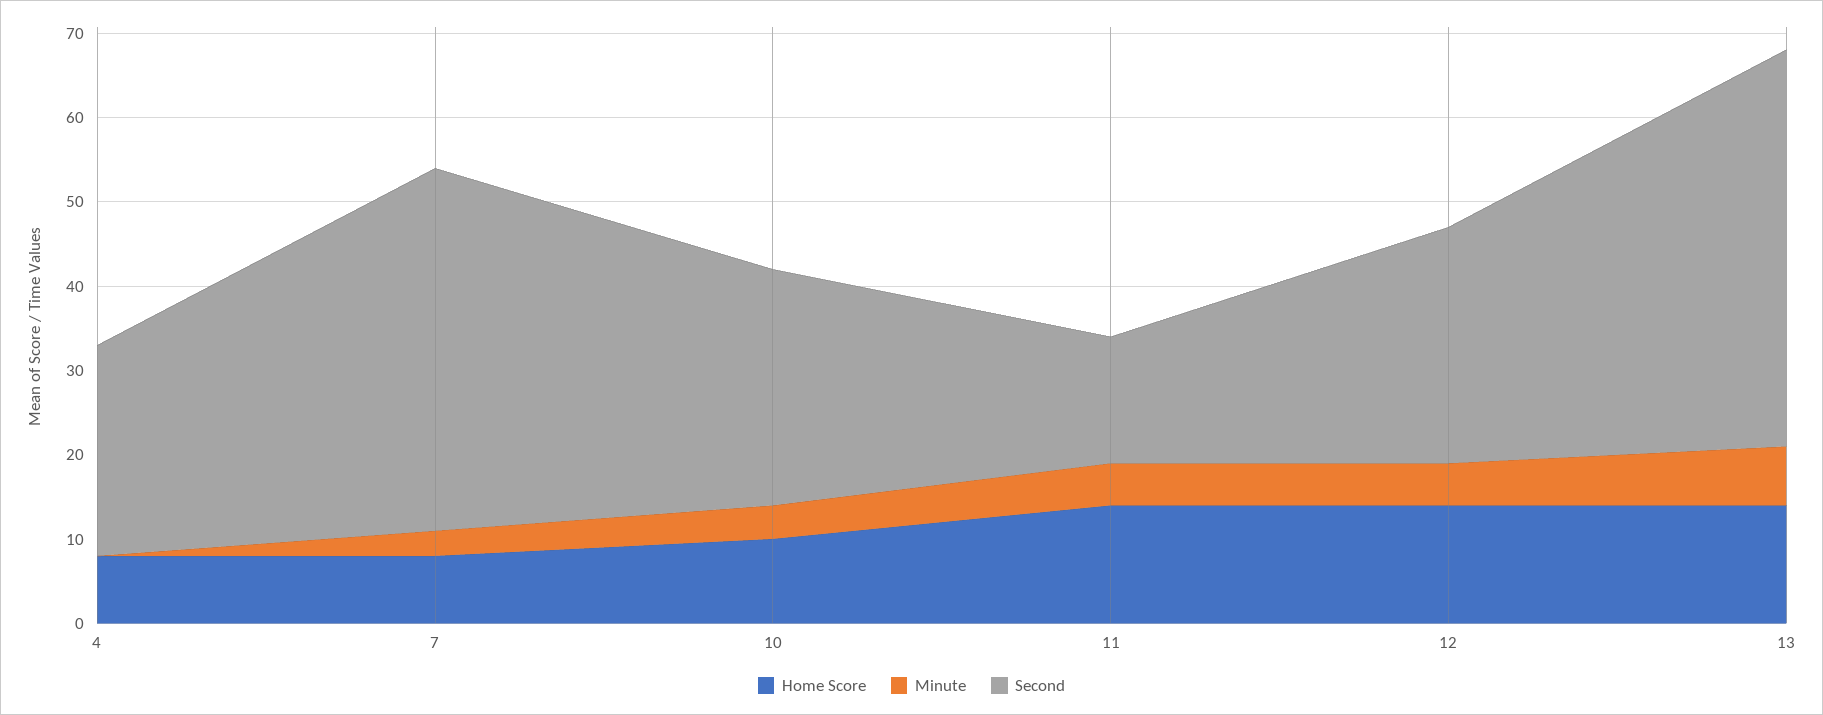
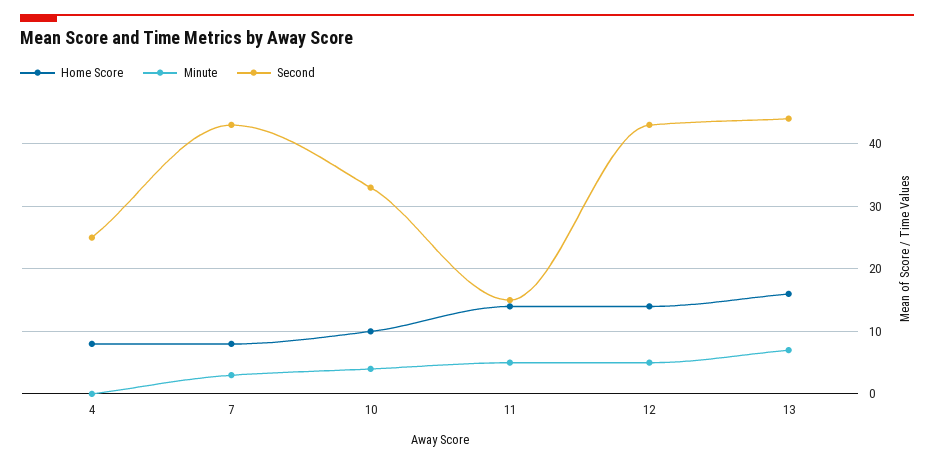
  {
    "Home Score": {
      "4": 8,
      "7": 8,
      "10": 10,
      "11": 14,
      "12": 14,
-     "13": 14
+     "13": 16
    },
    "Minute": {
      "4": 0,
      "7": 3,
      "10": 4,
      "11": 5,
      "12": 5,
      "13": 7
    },
    "Second": {
      "4": 25,
      "7": 43,
-     "10": 28,
+     "10": 33,
      "11": 15,
-     "12": 28,
+     "12": 43,
-     "13": 47
+     "13": 44
    }
  }

